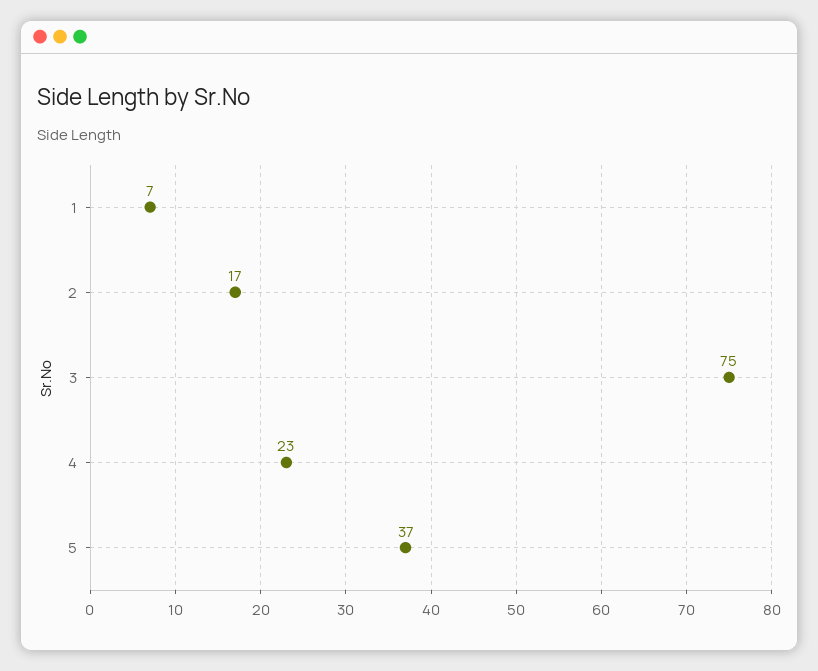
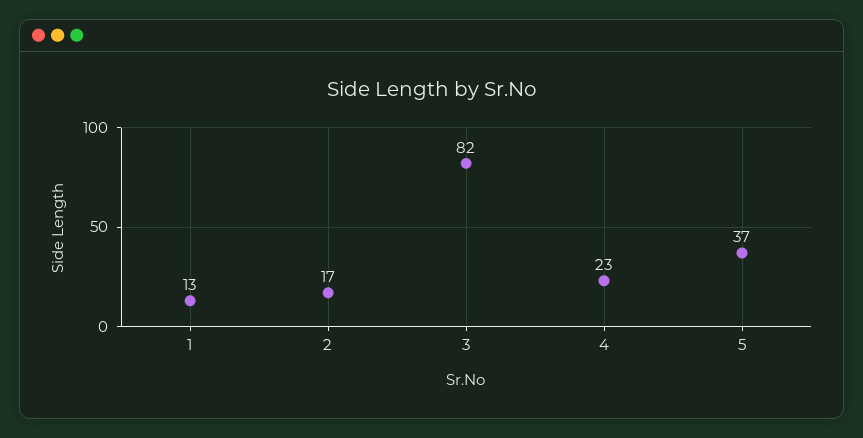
  {
-   "1": 7,
+   "1": 13,
    "2": 17,
-   "3": 75,
+   "3": 82,
    "4": 23,
    "5": 37
  }

